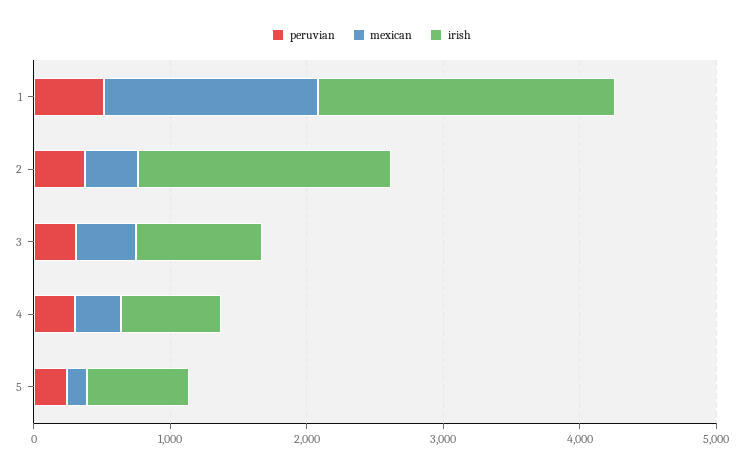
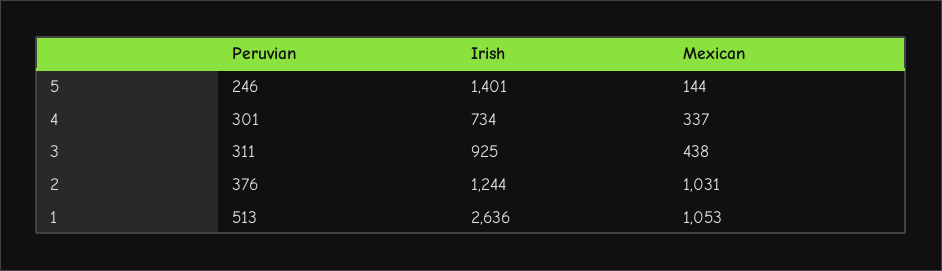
  {
    "peruvian": {
      "1": 513,
      "2": 376,
      "3": 311,
      "4": 301,
      "5": 246
    },
    "mexican": {
-     "1": 1600,
+     "1": 1053,
-     "2": 400,
+     "2": 1031,
      "3": 438,
      "4": 337,
      "5": 144
    },
    "irish": {
-     "1": 2200,
+     "1": 2636,
-     "2": 1800,
+     "2": 1244,
      "3": 925,
      "4": 734,
-     "5": 800
+     "5": 1401
    }
  }

